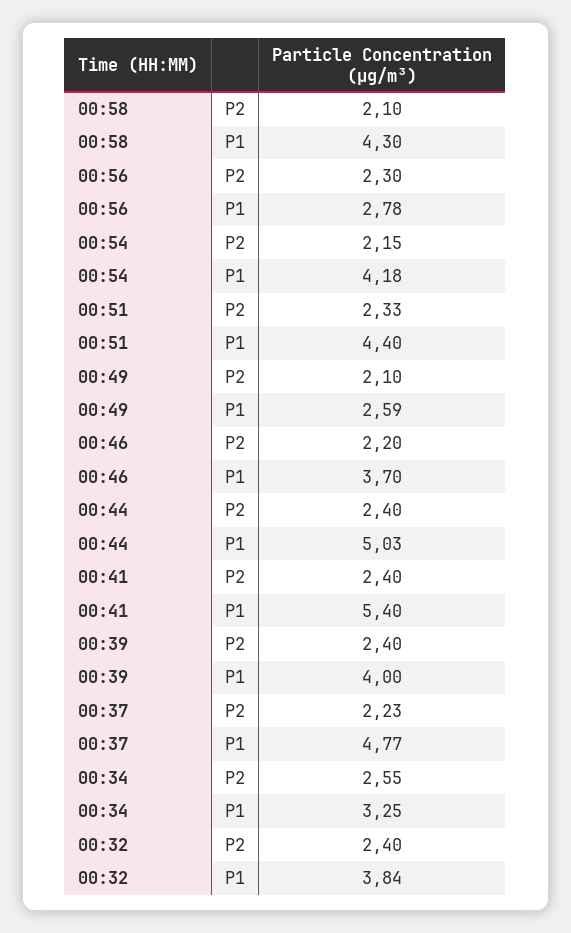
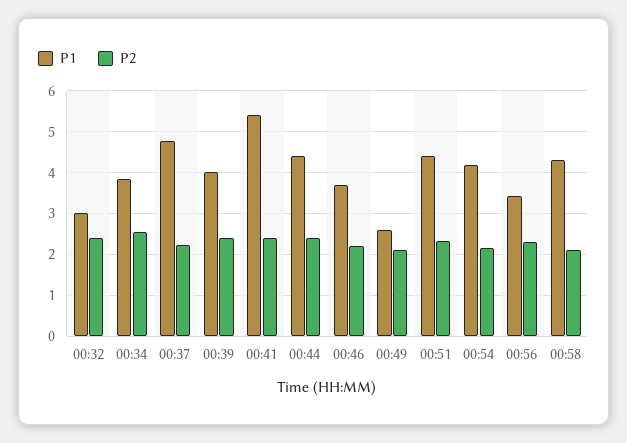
  {
    "P2": {
      "00:58": 2.1,
      "00:56": 2.3,
      "00:54": 2.15,
      "00:51": 2.33,
      "00:49": 2.1,
      "00:46": 2.2,
      "00:44": 2.4,
      "00:41": 2.4,
      "00:39": 2.4,
      "00:37": 2.23,
      "00:34": 2.55,
      "00:32": 2.4
    },
    "P1": {
      "00:58": 4.3,
-     "00:56": 2.78,
+     "00:56": 3.4,
      "00:54": 4.18,
      "00:51": 4.4,
      "00:49": 2.59,
      "00:46": 3.7,
-     "00:44": 5.03,
+     "00:44": 4.4,
      "00:41": 5.4,
      "00:39": 4,
      "00:37": 4.77,
-     "00:34": 3.25,
+     "00:34": 3.8,
-     "00:32": 3.84
+     "00:32": 3
    }
  }

